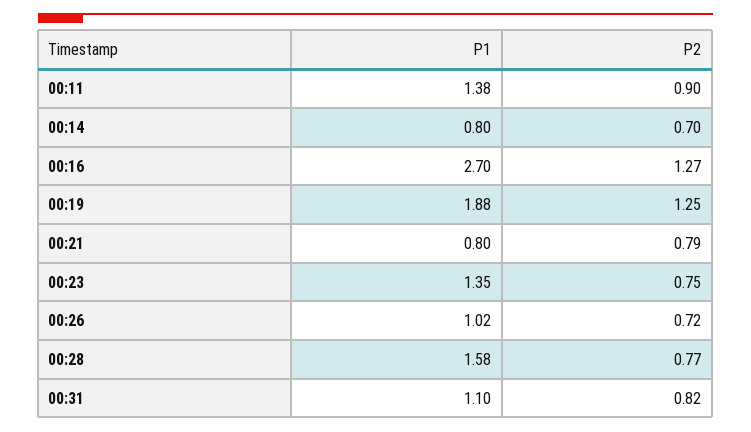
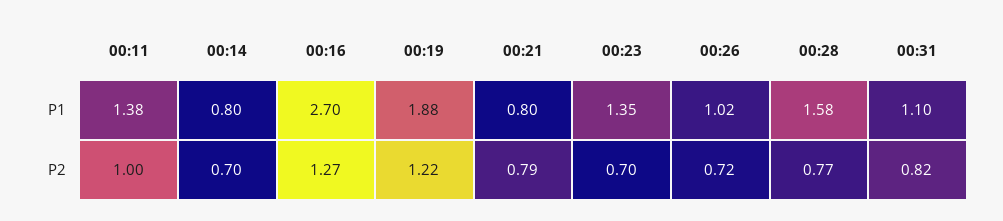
  {
    "P1": {
      "00:11": 1.38,
      "00:14": 0.8,
      "00:16": 2.7,
      "00:19": 1.88,
      "00:21": 0.8,
      "00:23": 1.35,
      "00:26": 1.02,
      "00:28": 1.58,
      "00:31": 1.1
    },
    "P2": {
-     "00:11": 0.9,
+     "00:11": 1,
      "00:14": 0.7,
      "00:16": 1.27,
-     "00:19": 1.25,
+     "00:19": 1.22,
      "00:21": 0.79,
-     "00:23": 0.75,
+     "00:23": 0.7,
      "00:26": 0.72,
      "00:28": 0.77,
      "00:31": 0.82
    }
  }

